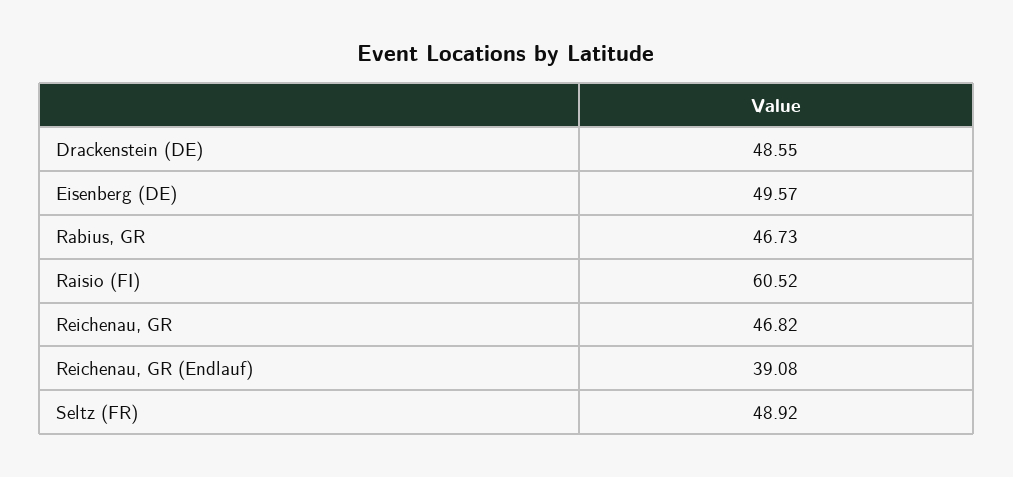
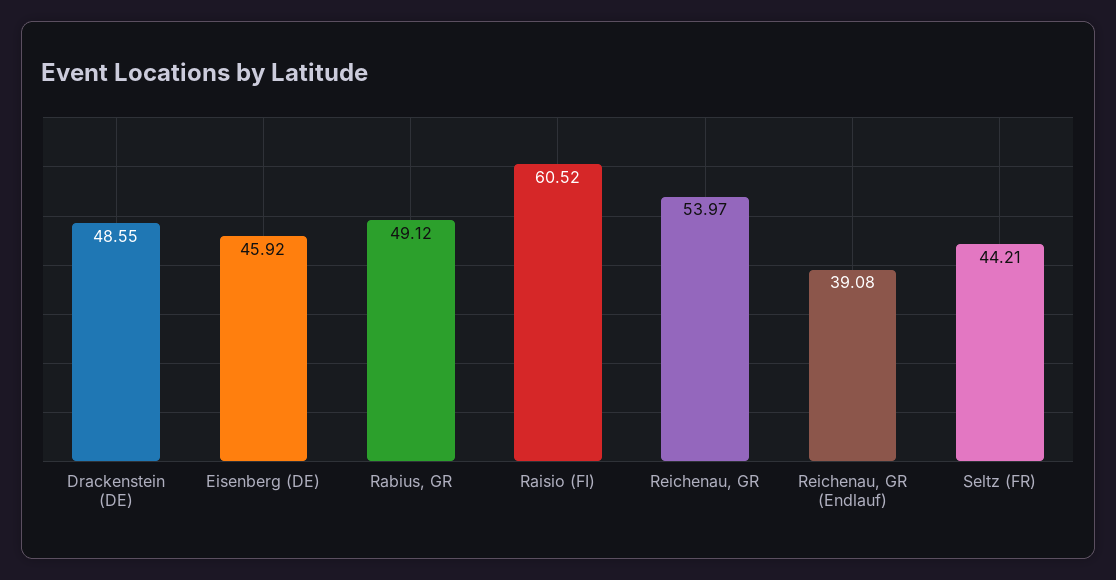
  {
    "Drackenstein (DE)": 48.55,
-   "Eisenberg (DE)": 49.57,
+   "Eisenberg (DE)": 45.92,
-   "Rabius, GR": 46.73,
+   "Rabius, GR": 49.12,
    "Raisio (FI)": 60.52,
-   "Reichenau, GR": 46.82,
+   "Reichenau, GR": 53.97,
    "Reichenau, GR (Endlauf)": 39.08,
-   "Seltz (FR)": 48.92
+   "Seltz (FR)": 44.21
  }

